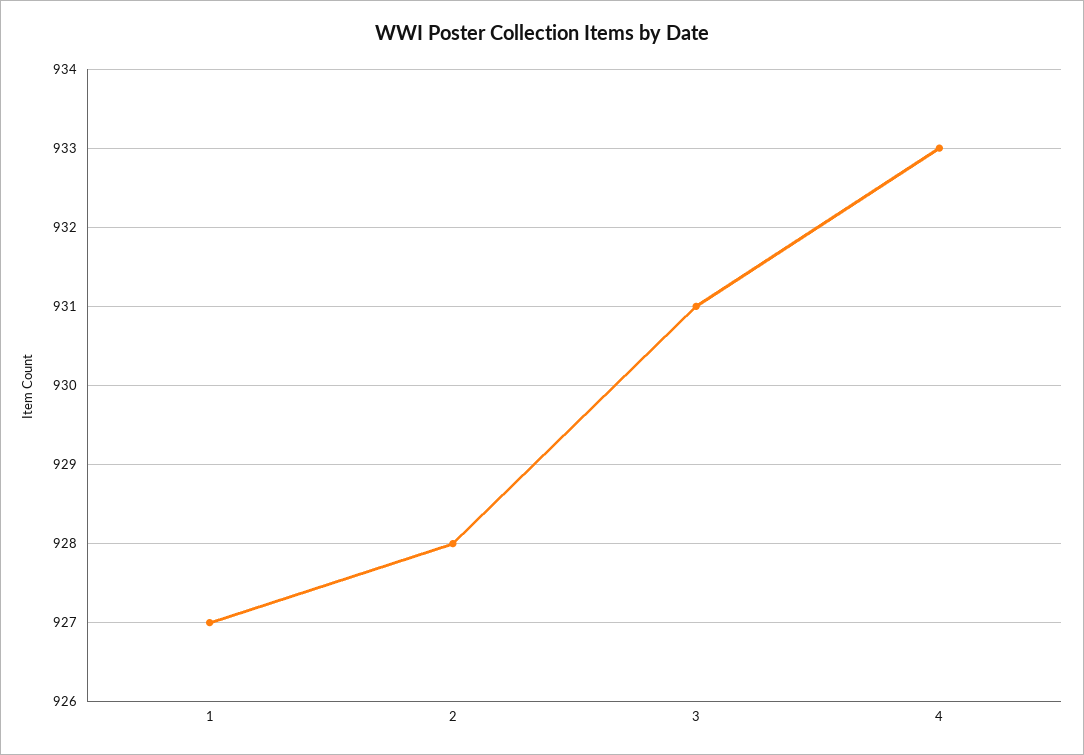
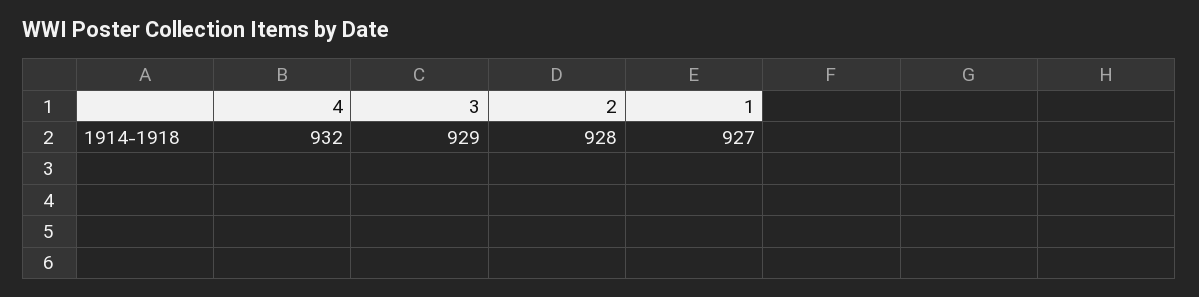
  {
    "1": 927,
    "2": 928,
-   "3": 931,
+   "3": 929,
-   "4": 933
+   "4": 932
  }

